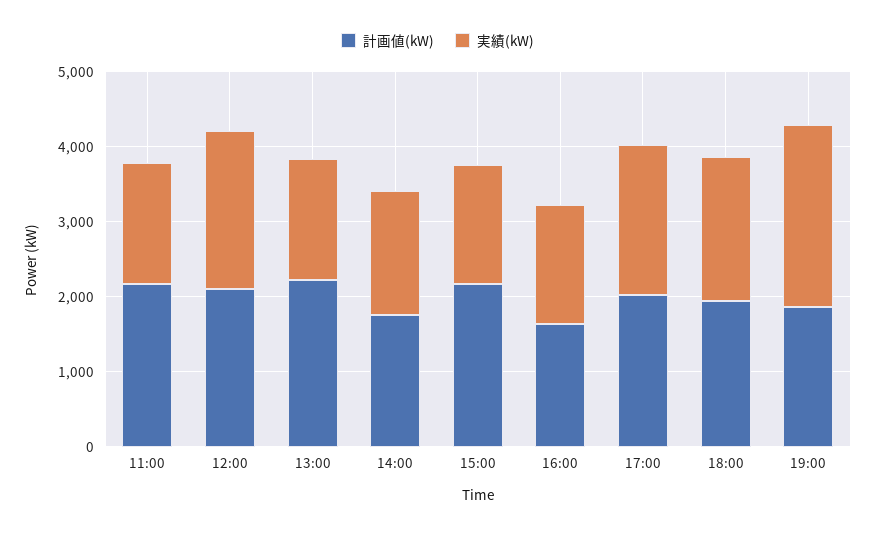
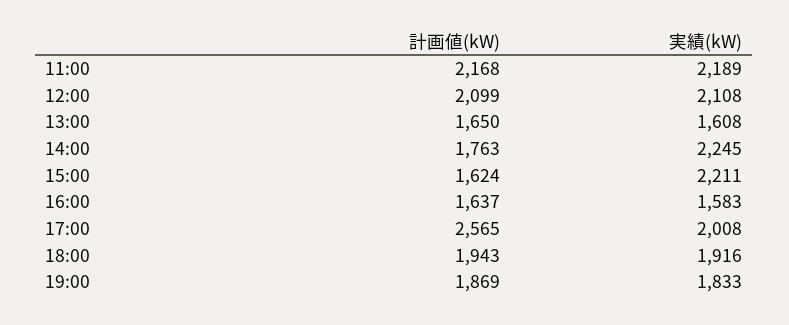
  {
    "計画値(kW)": {
      "11:00": 2168,
      "12:00": 2099,
-     "13:00": 2200,
+     "13:00": 1650,
      "14:00": 1763,
-     "15:00": 2200,
+     "15:00": 1624,
      "16:00": 1637,
-     "17:00": 2000,
+     "17:00": 2565,
      "18:00": 1943,
      "19:00": 1869
    },
    "実績(kW)": {
-     "11:00": 1600,
+     "11:00": 2189,
      "12:00": 2108,
      "13:00": 1608,
-     "14:00": 1600,
+     "14:00": 2245,
-     "15:00": 1600,
+     "15:00": 2211,
      "16:00": 1583,
      "17:00": 2008,
      "18:00": 1916,
-     "19:00": 2400
+     "19:00": 1833
    }
  }

